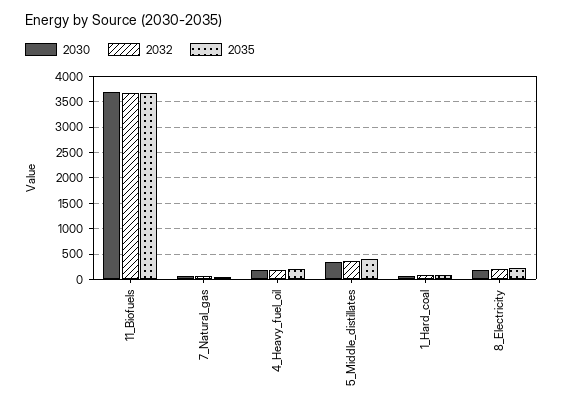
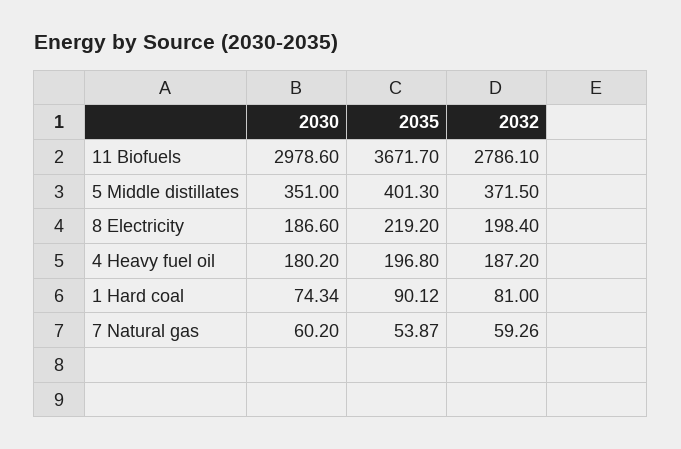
  {
    "2030": {
-     "11_Biofuels": 3750,
+     "11_Biofuels": 2978.6,
      "7_Natural_gas": 60.2,
      "4_Heavy_fuel_oil": 180.2,
      "5_Middle_distillates": 351,
      "1_Hard_coal": 74.34,
      "8_Electricity": 186.6
    },
    "2032": {
-     "11_Biofuels": 3750,
+     "11_Biofuels": 2786.1,
      "7_Natural_gas": 59.26,
      "4_Heavy_fuel_oil": 187.2,
      "5_Middle_distillates": 371.5,
      "1_Hard_coal": 81,
      "8_Electricity": 198.4
    },
    "2035": {
      "11_Biofuels": 3671.7,
      "7_Natural_gas": 53.87,
      "4_Heavy_fuel_oil": 196.8,
      "5_Middle_distillates": 401.3,
      "1_Hard_coal": 90.12,
      "8_Electricity": 219.2
    }
  }

